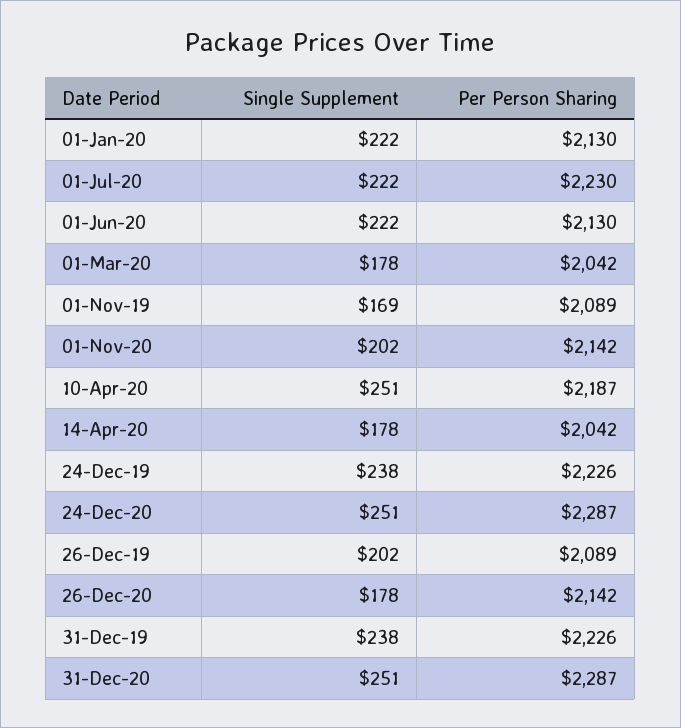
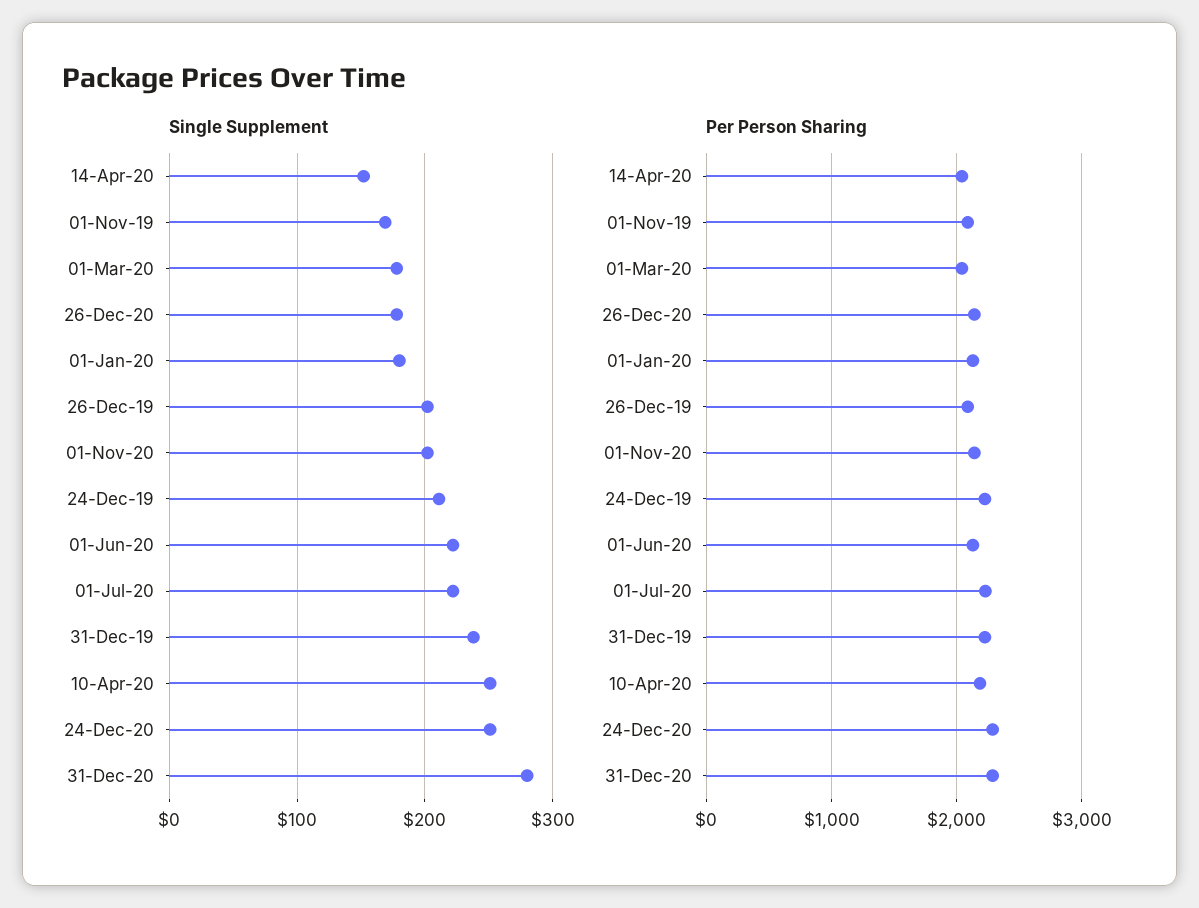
  {
    "Single Supplement": {
-     "01-Jan-20": 222,
+     "01-Jan-20": 180,
      "01-Jul-20": 222,
      "01-Jun-20": 222,
      "01-Mar-20": 178,
      "01-Nov-19": 169,
      "01-Nov-20": 202,
      "10-Apr-20": 251,
-     "14-Apr-20": 178,
+     "14-Apr-20": 150,
-     "24-Dec-19": 238,
+     "24-Dec-19": 210,
      "24-Dec-20": 251,
      "26-Dec-19": 202,
      "26-Dec-20": 178,
      "31-Dec-19": 238,
-     "31-Dec-20": 251
+     "31-Dec-20": 280
    },
    "Per Person Sharing": {
      "01-Jan-20": 2130,
      "01-Jul-20": 2230,
      "01-Jun-20": 2130,
      "01-Mar-20": 2042,
      "01-Nov-19": 2089,
      "01-Nov-20": 2142,
      "10-Apr-20": 2187,
      "14-Apr-20": 2042,
      "24-Dec-19": 2226,
      "24-Dec-20": 2287,
      "26-Dec-19": 2089,
      "26-Dec-20": 2142,
      "31-Dec-19": 2226,
      "31-Dec-20": 2287
    }
  }

